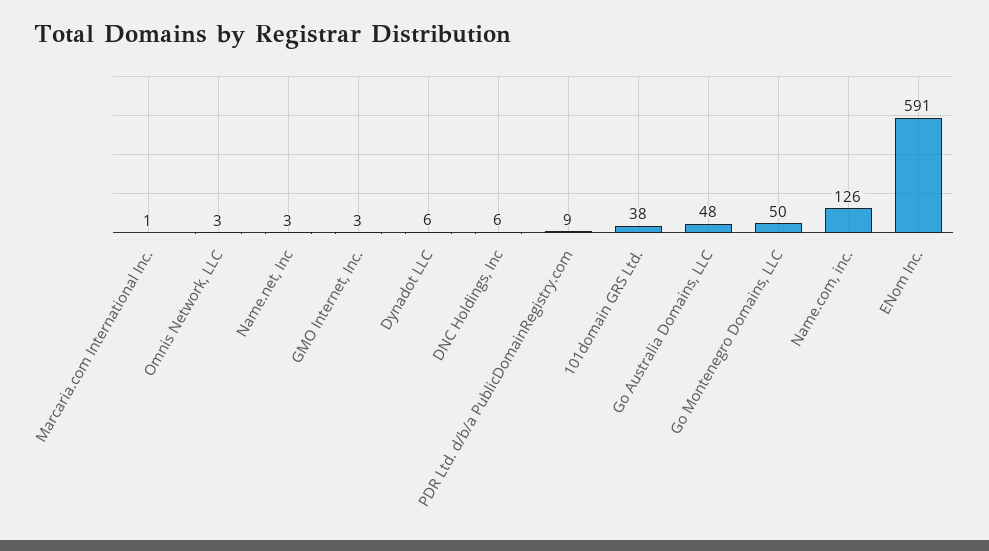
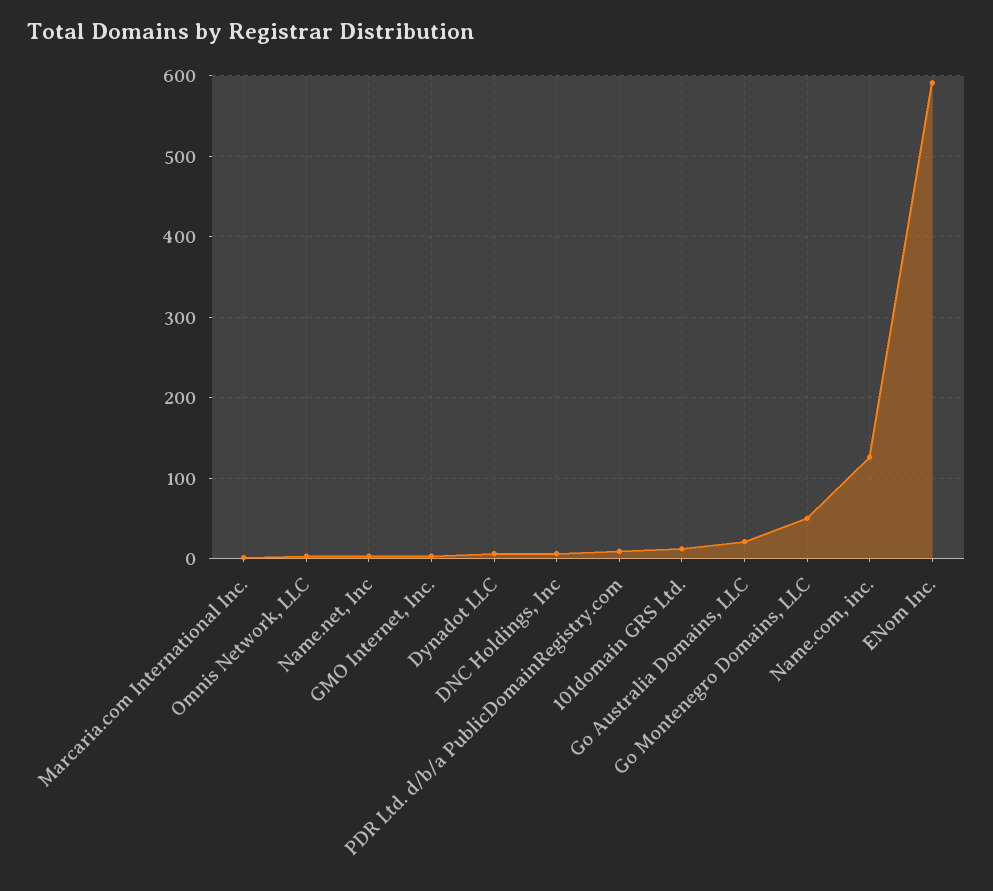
  {
    "Marcaria.com International Inc.": 1,
    "Omnis Network, LLC": 3,
    "Name.net, Inc": 3,
    "GMO Internet, Inc.": 3,
    "Dynadot LLC": 6,
    "DNC Holdings, Inc": 6,
    "PDR Ltd. d/b/a PublicDomainRegistry.com": 9,
-   "101domain GRS Ltd.": 38,
+   "101domain GRS Ltd.": 10,
-   "Go Australia Domains, LLC": 48,
+   "Go Australia Domains, LLC": 20,
    "Go Montenegro Domains, LLC": 50,
    "Name.com, inc.": 126,
    "ENom Inc.": 591
  }

